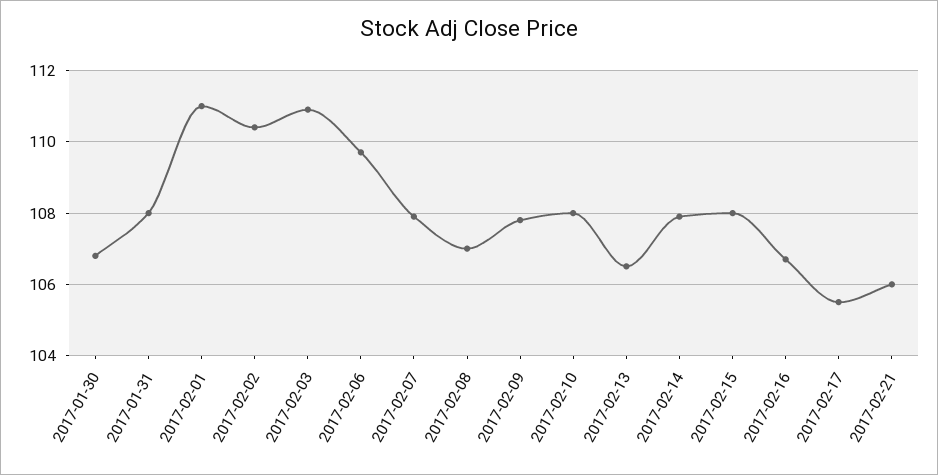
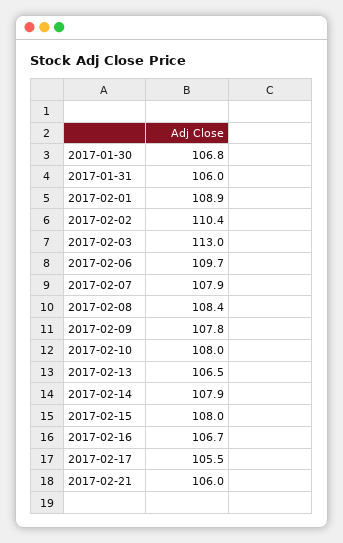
  {
    "2017-01-30": 106.8,
-   "2017-01-31": 108,
+   "2017-01-31": 106,
-   "2017-02-01": 111,
+   "2017-02-01": 108.9,
    "2017-02-02": 110.4,
-   "2017-02-03": 111,
+   "2017-02-03": 113,
    "2017-02-06": 109.7,
    "2017-02-07": 107.9,
-   "2017-02-08": 107,
+   "2017-02-08": 108.4,
    "2017-02-09": 107.8,
    "2017-02-10": 108,
    "2017-02-13": 106.5,
    "2017-02-14": 107.9,
    "2017-02-15": 108,
    "2017-02-16": 106.7,
    "2017-02-17": 105.5,
    "2017-02-21": 106
  }

